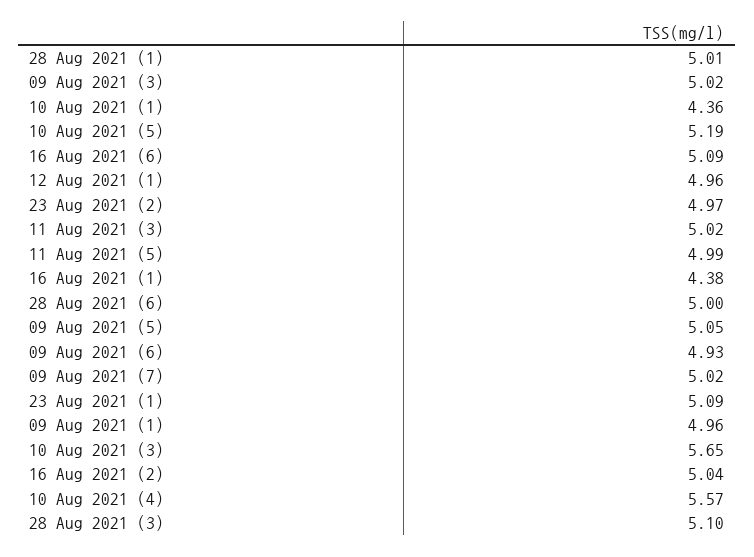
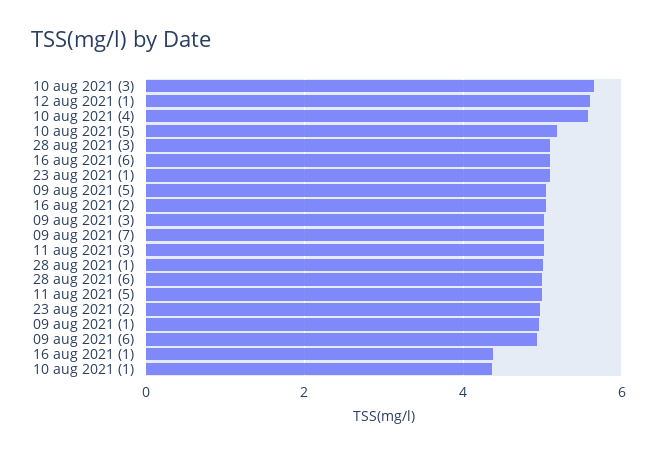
  {
    "28 Aug 2021 (1)": 5.01,
    "09 Aug 2021 (3)": 5.02,
    "10 Aug 2021 (1)": 4.36,
    "10 Aug 2021 (5)": 5.19,
    "16 Aug 2021 (6)": 5.09,
-   "12 Aug 2021 (1)": 4.96,
+   "12 Aug 2021 (1)": 5.6,
    "23 Aug 2021 (2)": 4.97,
    "11 Aug 2021 (3)": 5.02,
    "11 Aug 2021 (5)": 4.99,
    "16 Aug 2021 (1)": 4.38,
    "28 Aug 2021 (6)": 5,
    "09 Aug 2021 (5)": 5.05,
    "09 Aug 2021 (6)": 4.93,
    "09 Aug 2021 (7)": 5.02,
    "23 Aug 2021 (1)": 5.09,
    "09 Aug 2021 (1)": 4.96,
    "10 Aug 2021 (3)": 5.65,
    "16 Aug 2021 (2)": 5.04,
    "10 Aug 2021 (4)": 5.57,
    "28 Aug 2021 (3)": 5.1
  }

